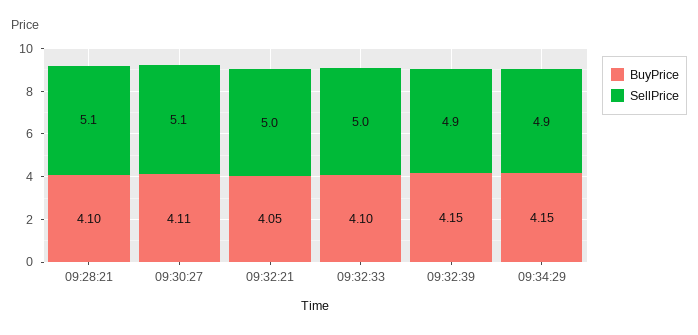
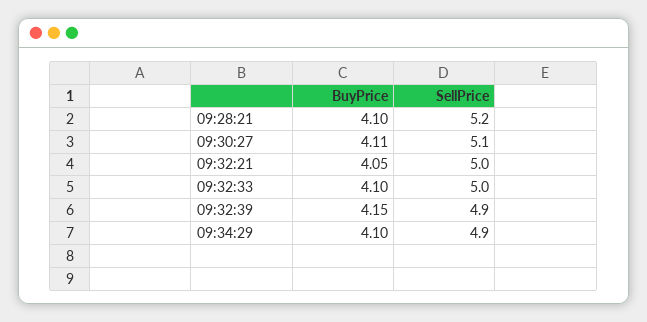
  {
    "BuyPrice": {
      "09:28:21": 4.1,
      "09:30:27": 4.11,
      "09:32:21": 4.05,
      "09:32:33": 4.1,
      "09:32:39": 4.15,
-     "09:34:29": 4.15
+     "09:34:29": 4.1
    },
    "SellPrice": {
-     "09:28:21": 5.1,
+     "09:28:21": 5.2,
      "09:30:27": 5.1,
      "09:32:21": 5,
      "09:32:33": 5,
      "09:32:39": 4.9,
      "09:34:29": 4.9
    }
  }

